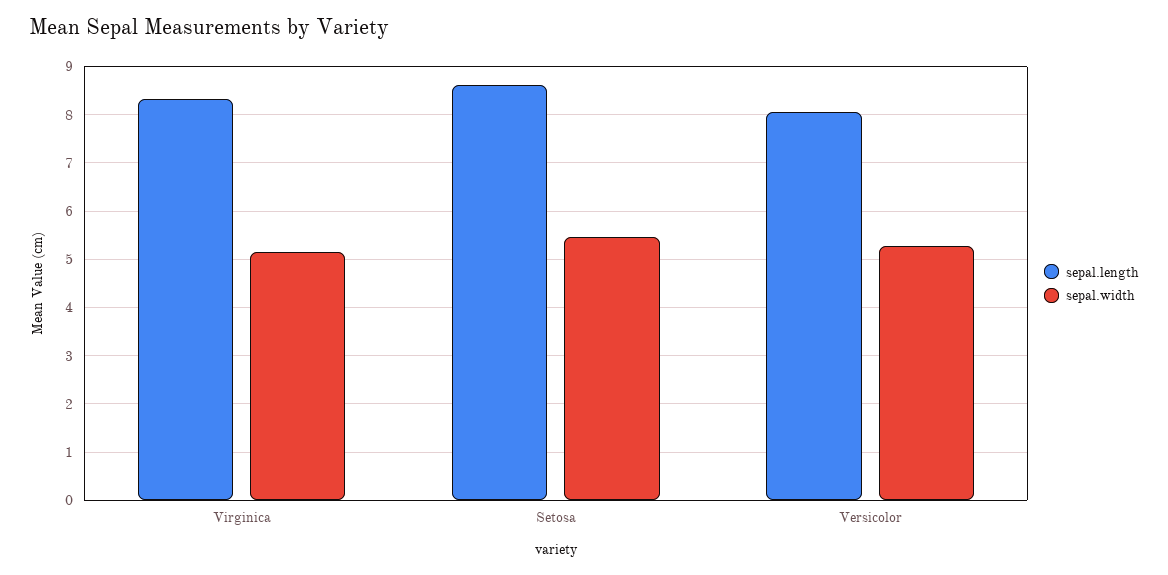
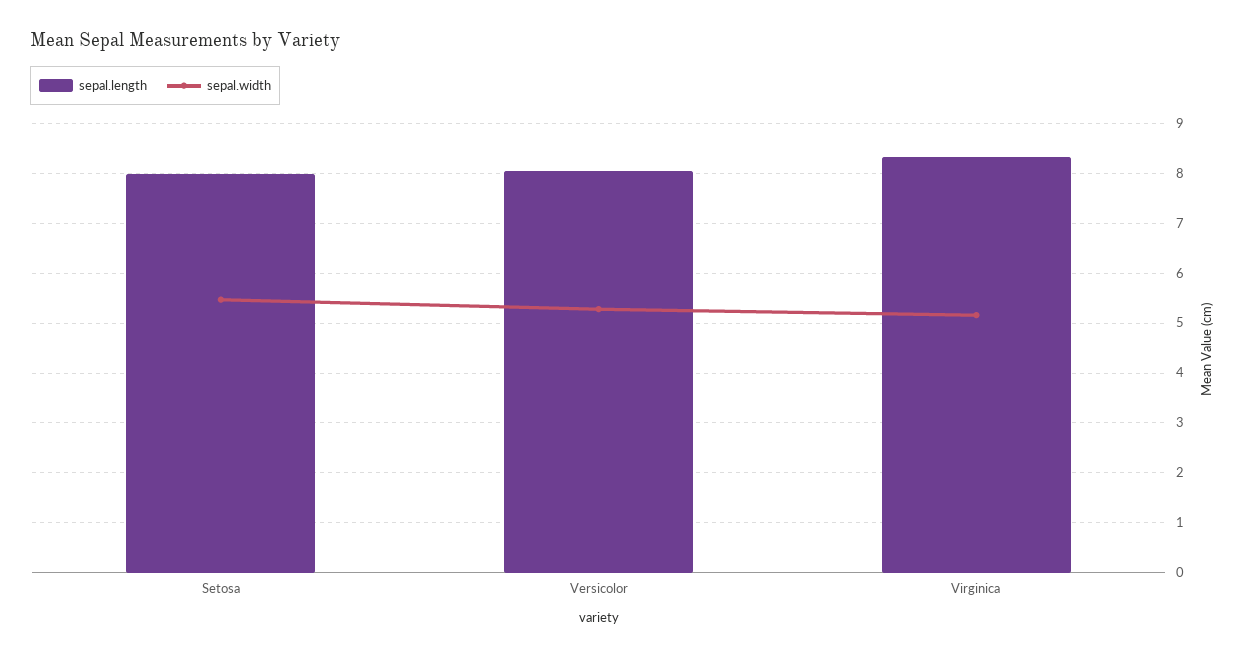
  {
    "sepal.length": {
      "Virginica": 8.4,
-     "Setosa": 8.6,
+     "Setosa": 8,
      "Versicolor": 8
    },
    "sepal.width": {
      "Virginica": 5.2,
      "Setosa": 5.4,
      "Versicolor": 5.2
    }
  }

